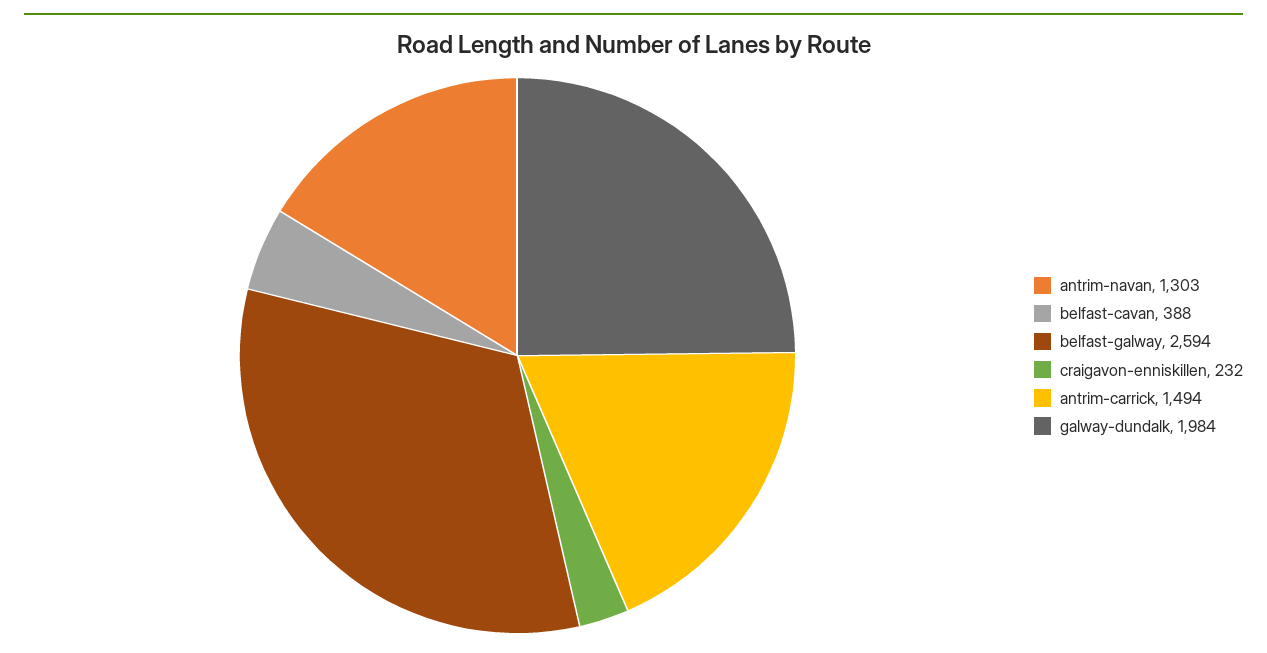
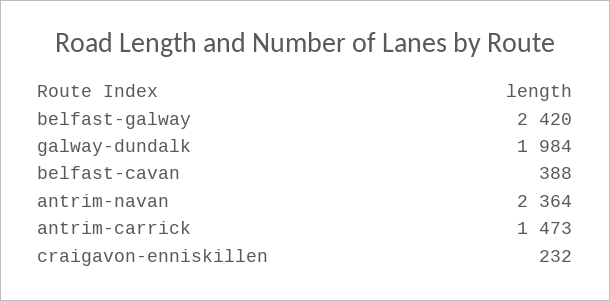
  {
-   "antrim-navan": 1303,
+   "antrim-navan": 2364,
    "belfast-cavan": 388,
-   "belfast-galway": 2594,
+   "belfast-galway": 2420,
    "craigavon-enniskillen": 232,
-   "antrim-carrick": 1494,
+   "antrim-carrick": 1473,
    "galway-dundalk": 1984
  }

